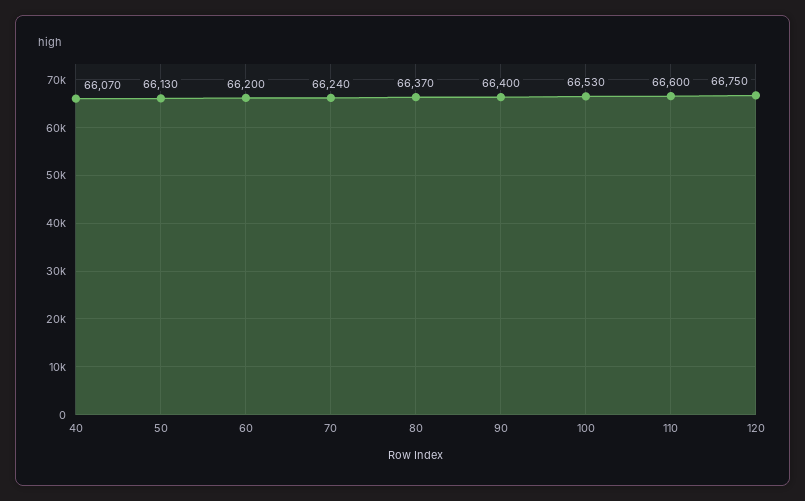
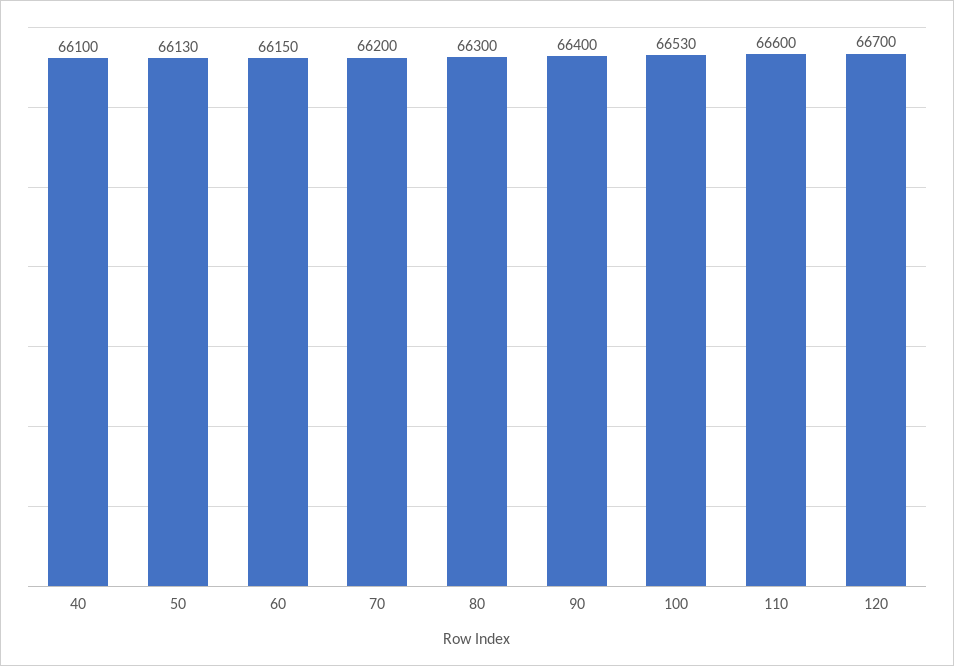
  {
-   "40": 66070,
+   "40": 66100,
    "50": 66130,
-   "60": 66200,
+   "60": 66150,
-   "70": 66240,
+   "70": 66200,
-   "80": 66370,
+   "80": 66300,
    "90": 66400,
    "100": 66530,
    "110": 66600,
-   "120": 66750
+   "120": 66700
  }

